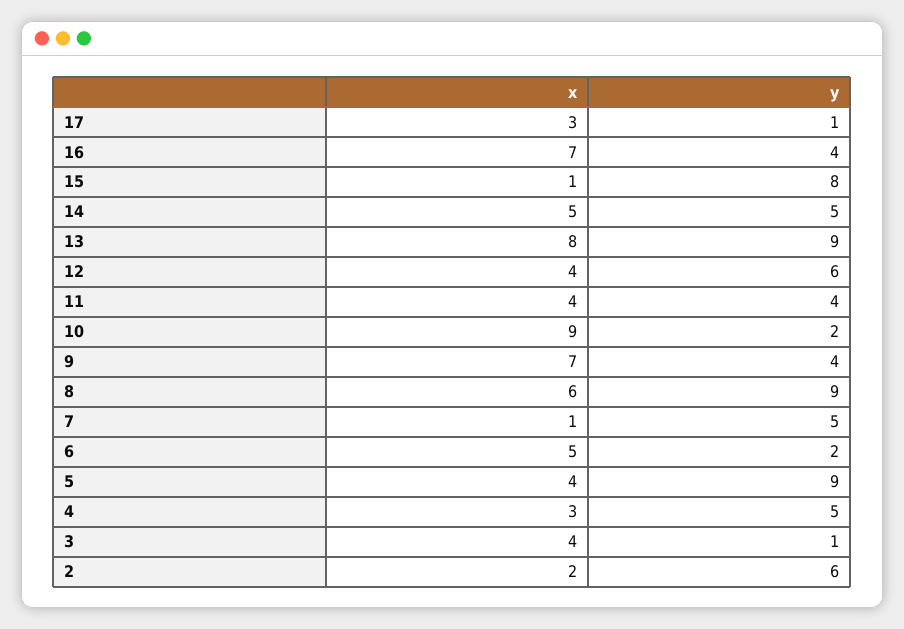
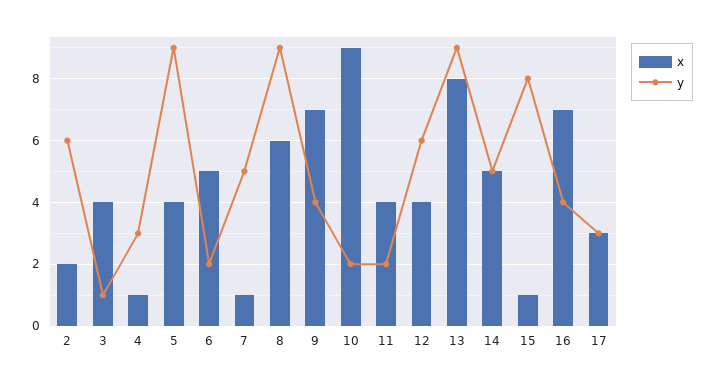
  {
    "x": {
      "17": 3,
      "16": 7,
      "15": 1,
      "14": 5,
      "13": 8,
      "12": 4,
      "11": 4,
      "10": 9,
      "9": 7,
      "8": 6,
      "7": 1,
      "6": 5,
      "5": 4,
-     "4": 3,
+     "4": 1,
      "3": 4,
      "2": 2
    },
    "y": {
-     "17": 1,
+     "17": 3,
      "16": 4,
      "15": 8,
      "14": 5,
      "13": 9,
      "12": 6,
-     "11": 4,
+     "11": 2,
      "10": 2,
      "9": 4,
      "8": 9,
      "7": 5,
      "6": 2,
      "5": 9,
-     "4": 5,
+     "4": 3,
      "3": 1,
      "2": 6
    }
  }

